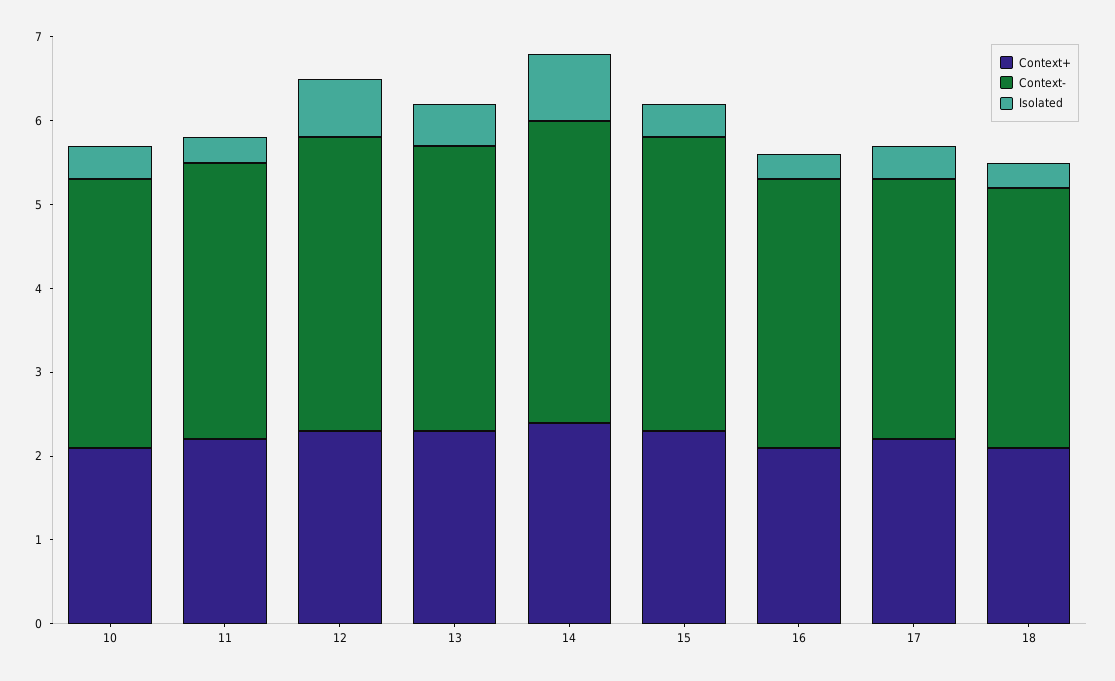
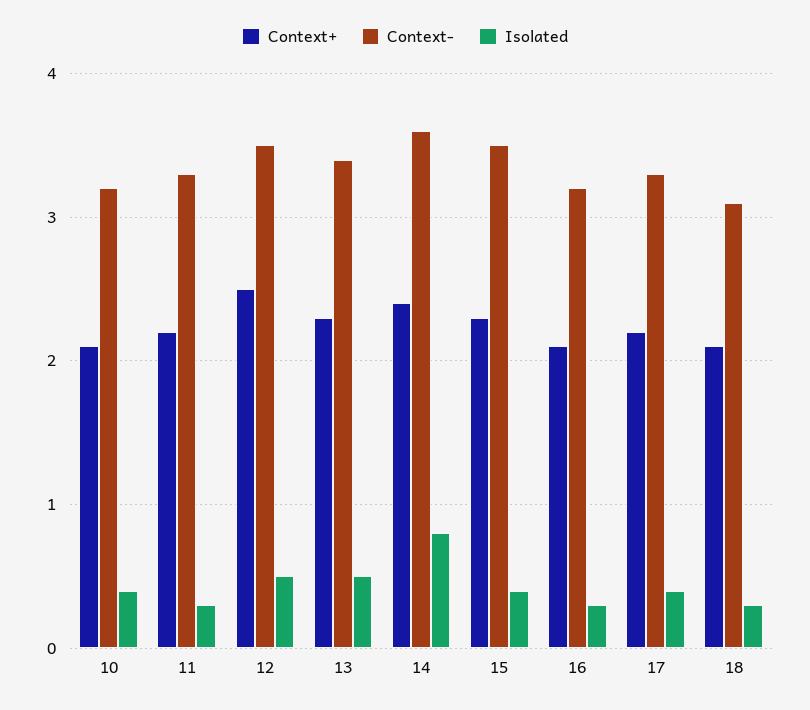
  {
    "Context+": {
      "10": 2.1,
      "11": 2.2,
-     "12": 2.3,
+     "12": 2.5,
      "13": 2.3,
      "14": 2.4,
      "15": 2.3,
      "16": 2.1,
      "17": 2.2,
      "18": 2.1
    },
    "Context-": {
      "10": 3.2,
      "11": 3.3,
      "12": 3.5,
      "13": 3.4,
      "14": 3.6,
      "15": 3.5,
      "16": 3.2,
-     "17": 3.1,
+     "17": 3.3,
      "18": 3.1
    },
    "Isolated": {
      "10": 0.4,
      "11": 0.3,
-     "12": 0.7,
+     "12": 0.5,
      "13": 0.5,
      "14": 0.8,
      "15": 0.4,
      "16": 0.3,
      "17": 0.4,
      "18": 0.3
    }
  }

